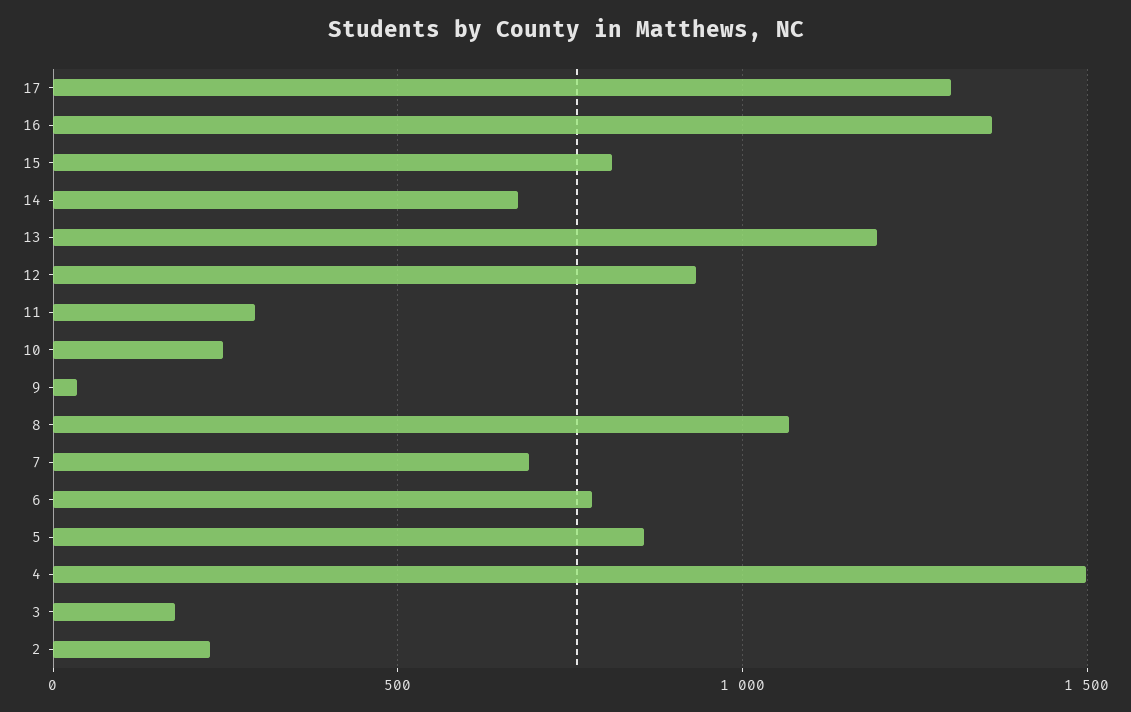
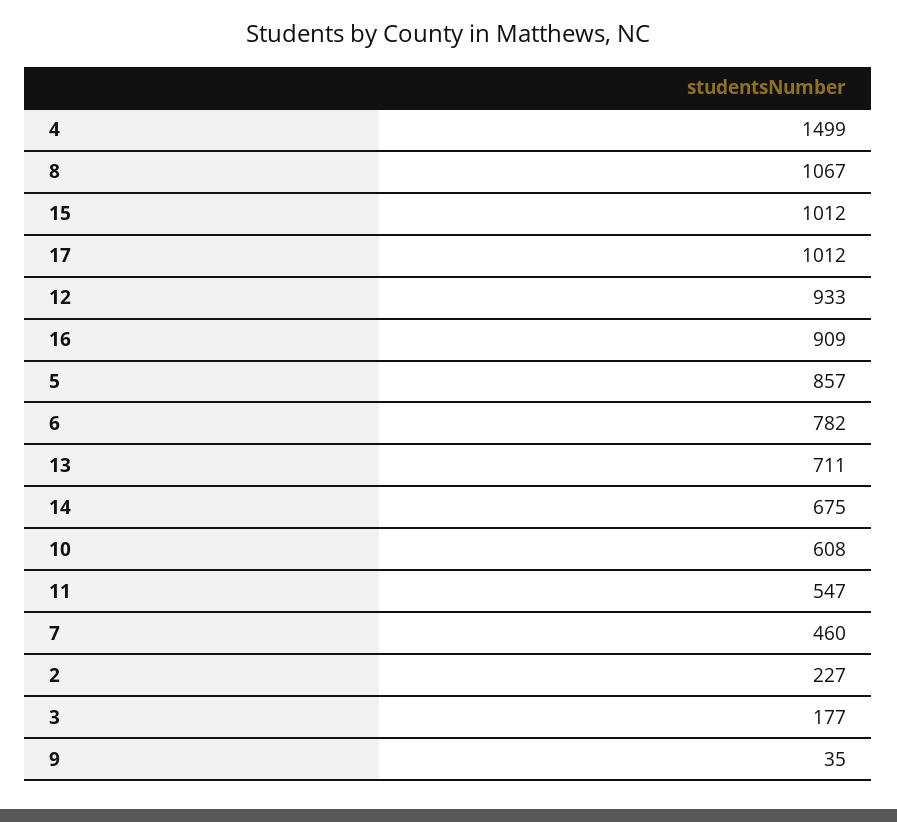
  {
-   "17": 1300,
+   "17": 1012,
-   "16": 1350,
+   "16": 909,
-   "15": 800,
+   "15": 1012,
    "14": 675,
-   "13": 1200,
+   "13": 711,
    "12": 933,
-   "11": 300,
+   "11": 547,
-   "10": 250,
+   "10": 608,
    "9": 35,
    "8": 1067,
-   "7": 700,
+   "7": 460,
    "6": 782,
    "5": 857,
    "4": 1499,
    "3": 177,
    "2": 227
  }

